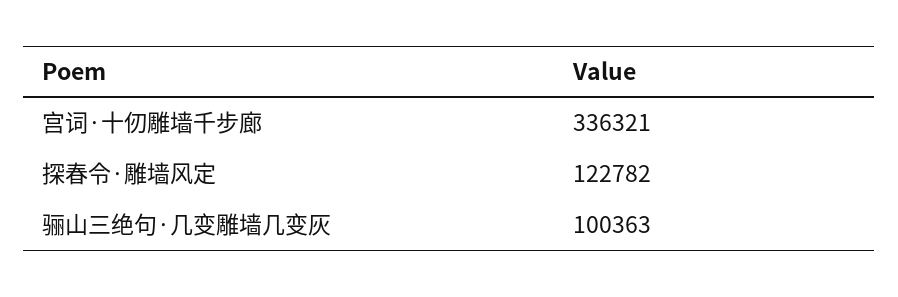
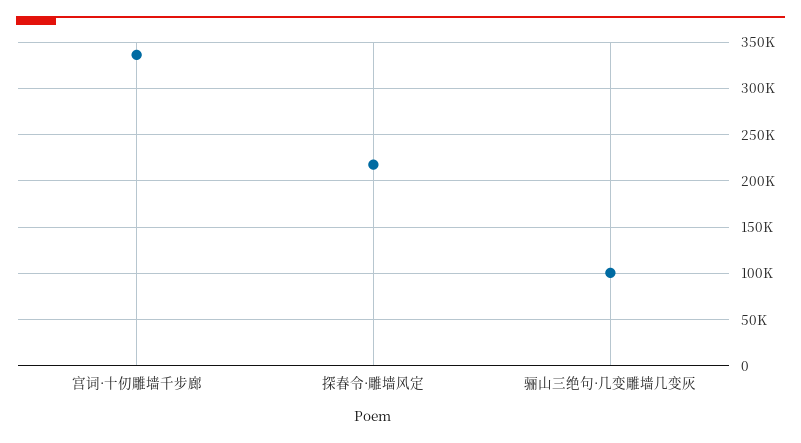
  {
    "宫词·十仞雕墙千步廊": 336321,
-   "探春令·雕墙风定": 122782,
+   "探春令·雕墙风定": 220000,
    "骊山三绝句·几变雕墙几变灰": 100363
  }

